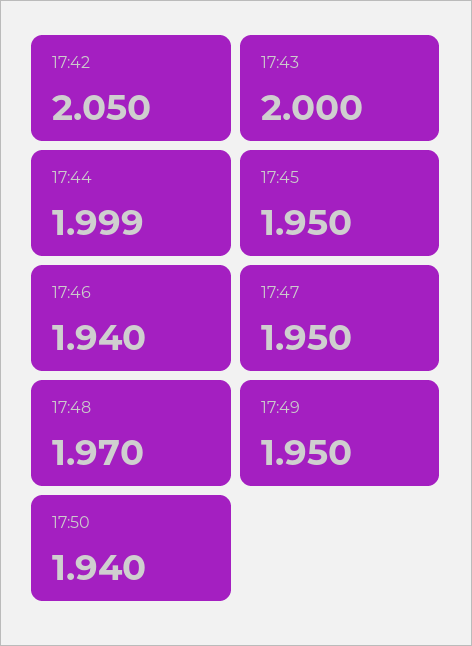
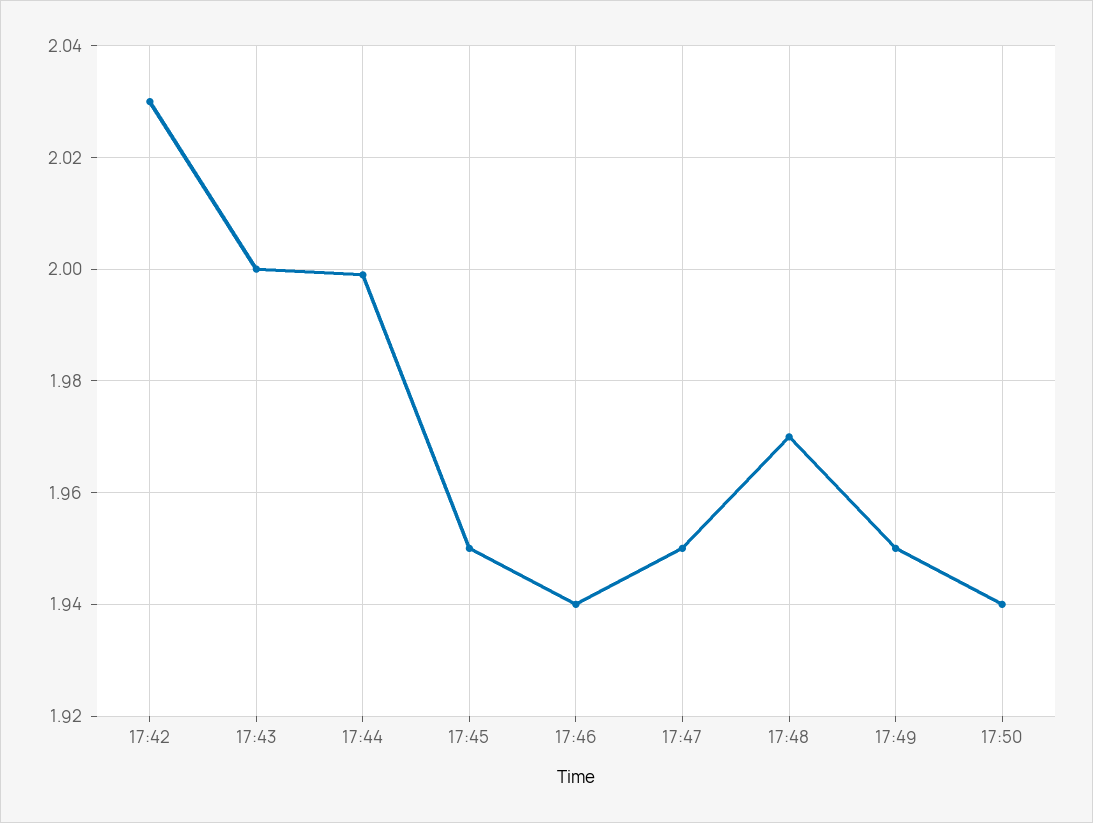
  {
-   "17:42": 2.05,
+   "17:42": 2.03,
    "17:43": 2,
    "17:44": 1.999,
    "17:45": 1.95,
    "17:46": 1.94,
    "17:47": 1.95,
    "17:48": 1.97,
    "17:49": 1.95,
    "17:50": 1.94
  }

